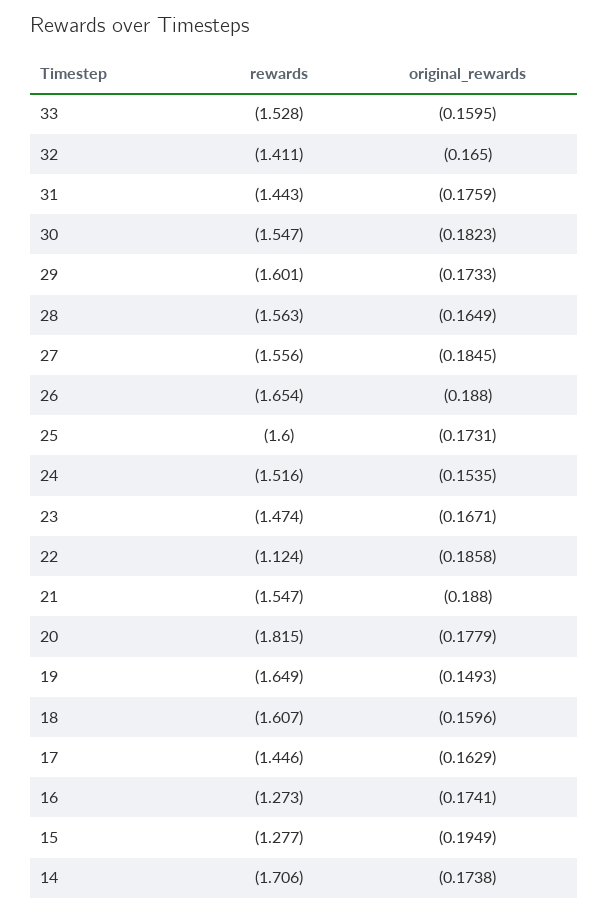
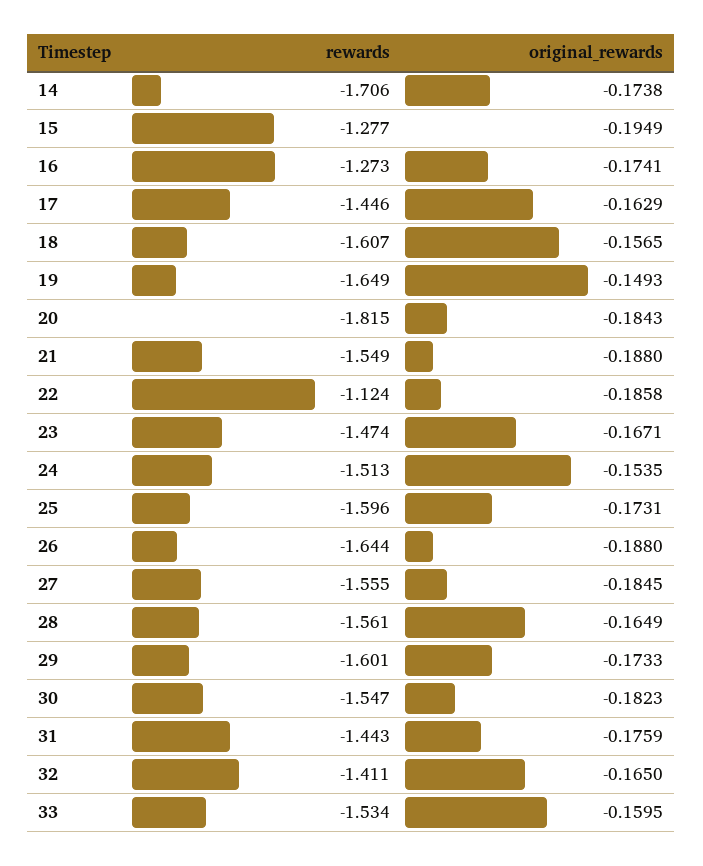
  {
    "rewards": {
-     "33": -1.528,
+     "33": -1.534,
      "32": -1.411,
      "31": -1.443,
      "30": -1.547,
      "29": -1.601,
-     "28": -1.563,
+     "28": -1.561,
-     "27": -1.556,
+     "27": -1.555,
-     "26": -1.654,
+     "26": -1.644,
-     "25": -1.6,
+     "25": -1.596,
-     "24": -1.516,
+     "24": -1.513,
      "23": -1.474,
      "22": -1.124,
-     "21": -1.547,
+     "21": -1.549,
      "20": -1.815,
      "19": -1.649,
      "18": -1.607,
      "17": -1.446,
      "16": -1.273,
      "15": -1.277,
      "14": -1.706
    },
    "original_rewards": {
      "33": -0.1595,
      "32": -0.165,
      "31": -0.1759,
      "30": -0.1823,
      "29": -0.1733,
      "28": -0.1649,
      "27": -0.1845,
      "26": -0.188,
      "25": -0.1731,
      "24": -0.1535,
      "23": -0.1671,
      "22": -0.1858,
      "21": -0.188,
-     "20": -0.1779,
+     "20": -0.1843,
      "19": -0.1493,
-     "18": -0.1596,
+     "18": -0.1565,
      "17": -0.1629,
      "16": -0.1741,
      "15": -0.1949,
      "14": -0.1738
    }
  }

